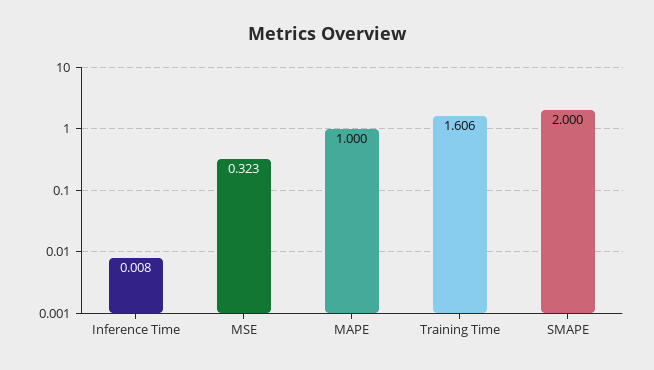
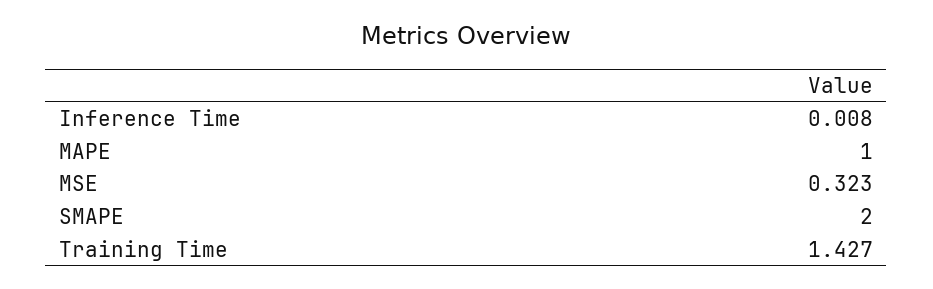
  {
    "Inference Time": 0.008,
    "MSE": 0.323,
    "MAPE": 1,
-   "Training Time": 1.606,
+   "Training Time": 1.427,
    "SMAPE": 2
  }

